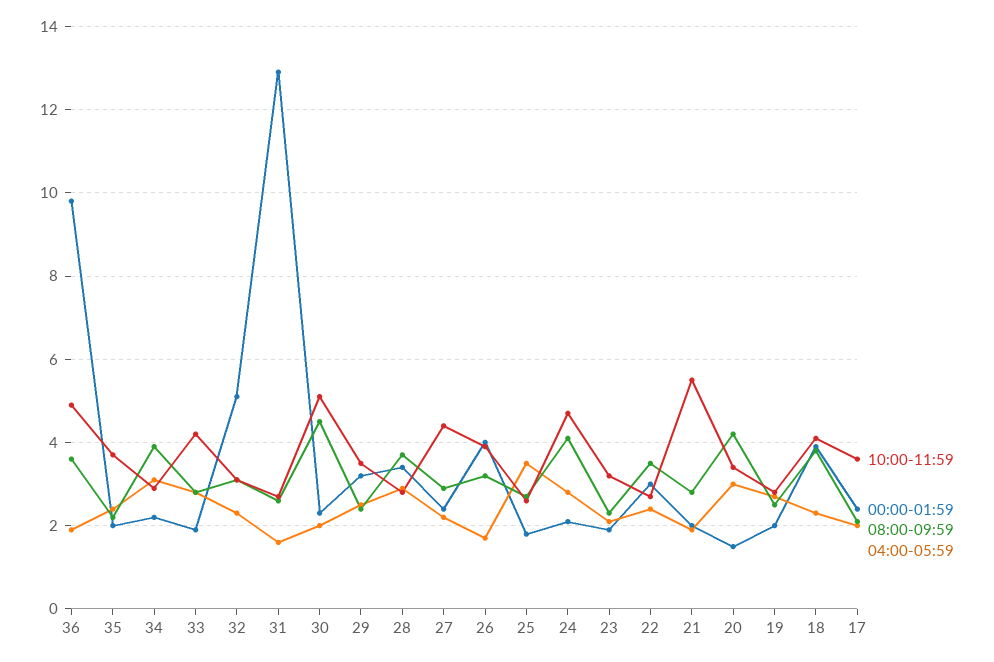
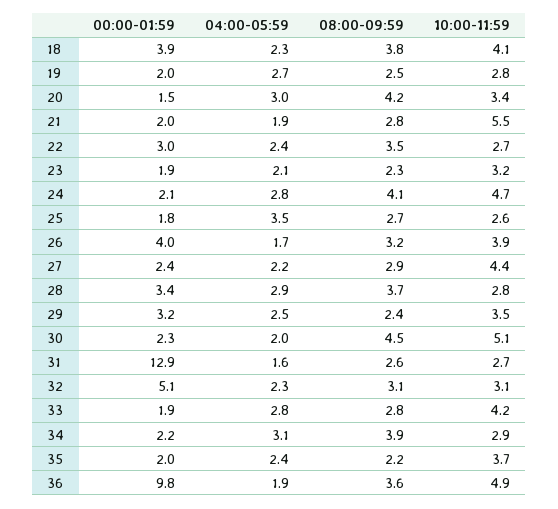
  {
    "10:00-11:59": {
      "36": 4.9,
      "35": 3.7,
      "34": 2.9,
      "33": 4.2,
      "32": 3.1,
      "31": 2.7,
      "30": 5.1,
      "29": 3.5,
      "28": 2.8,
      "27": 4.4,
      "26": 3.9,
      "25": 2.6,
      "24": 4.7,
      "23": 3.2,
      "22": 2.7,
      "21": 5.5,
      "20": 3.4,
      "19": 2.8,
-     "18": 4.1,
+     "18": 4.1
-     "17": 3.5
    },
    "00:00-01:59": {
      "36": 9.8,
      "35": 2,
      "34": 2.2,
      "33": 1.9,
      "32": 5.1,
      "31": 12.9,
      "30": 2.3,
      "29": 3.2,
      "28": 3.4,
      "27": 2.4,
      "26": 4,
      "25": 1.8,
      "24": 2.1,
      "23": 1.9,
      "22": 3,
      "21": 2,
      "20": 1.5,
      "19": 2,
-     "18": 3.9,
+     "18": 3.9
-     "17": 2.5
    },
    "08:00-09:59": {
      "36": 3.6,
      "35": 2.2,
      "34": 3.9,
      "33": 2.8,
      "32": 3.1,
      "31": 2.6,
      "30": 4.5,
      "29": 2.4,
      "28": 3.7,
      "27": 2.9,
      "26": 3.2,
      "25": 2.7,
      "24": 4.1,
      "23": 2.3,
      "22": 3.5,
      "21": 2.8,
      "20": 4.2,
      "19": 2.5,
-     "18": 3.8,
+     "18": 3.8
-     "17": 2
    },
    "04:00-05:59": {
      "36": 1.9,
      "35": 2.4,
      "34": 3.1,
      "33": 2.8,
      "32": 2.3,
      "31": 1.6,
      "30": 2,
      "29": 2.5,
      "28": 2.9,
      "27": 2.2,
      "26": 1.7,
      "25": 3.5,
      "24": 2.8,
      "23": 2.1,
      "22": 2.4,
      "21": 1.9,
      "20": 3,
      "19": 2.7,
-     "18": 2.3,
+     "18": 2.3
-     "17": 2
    }
  }

